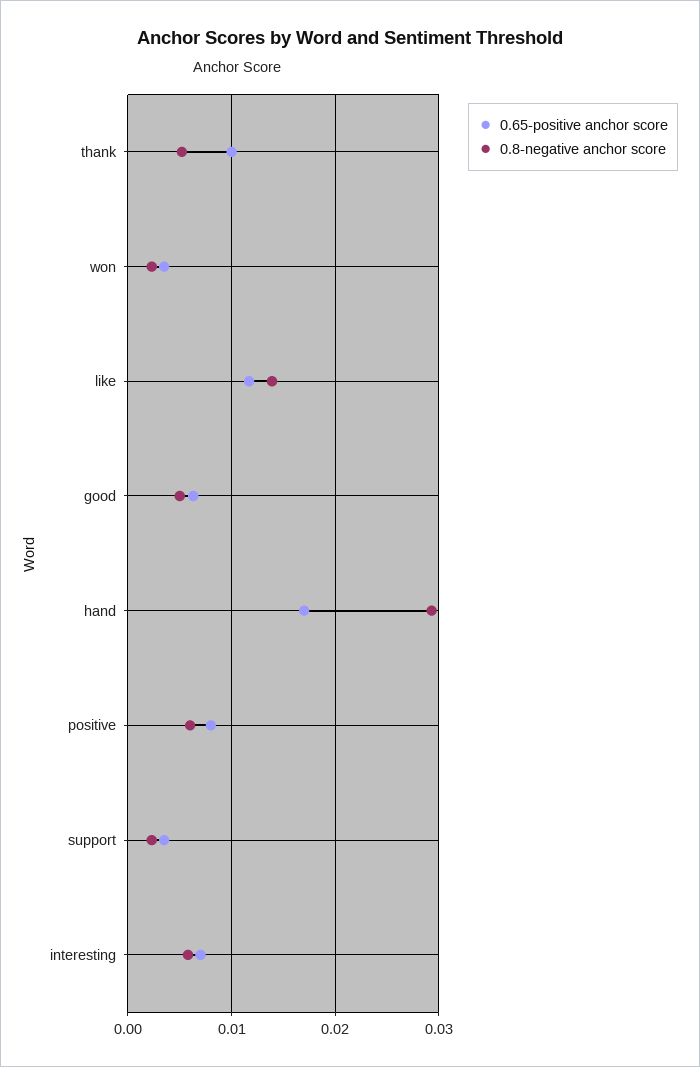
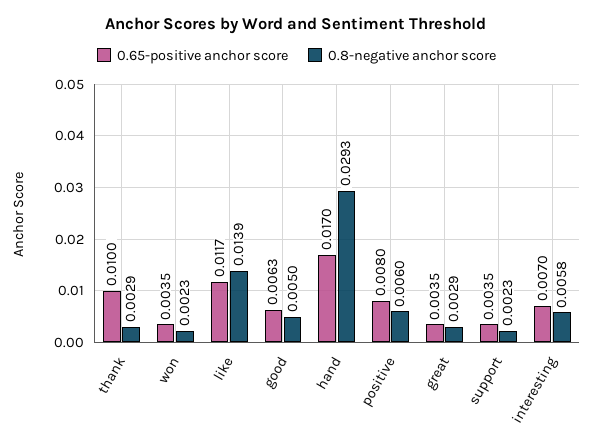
  {
    "0.65-positive anchor score": {
      "thank": 0.01,
      "won": 0.0035,
      "like": 0.0117,
      "good": 0.0063,
      "hand": 0.017,
      "positive": 0.008,
      "support": 0.0035,
-     "interesting": 0.007
+     "interesting": 0.007,
+     "great": 0.0035
    },
    "0.8-negative anchor score": {
-     "thank": 0.005,
+     "thank": 0.0029,
      "won": 0.0023,
      "like": 0.0139,
      "good": 0.005,
      "hand": 0.0293,
      "positive": 0.006,
      "support": 0.0023,
-     "interesting": 0.0058
+     "interesting": 0.0058,
+     "great": 0.0029
    }
  }

